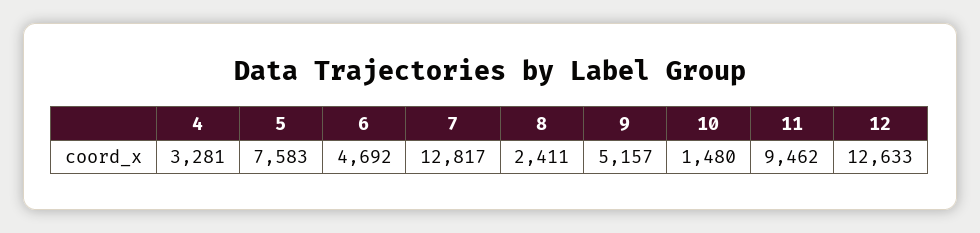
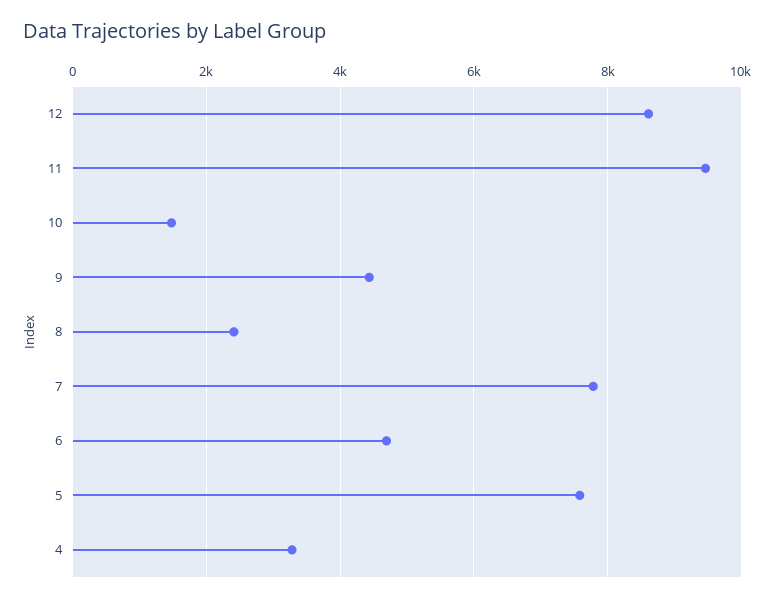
  {
    "4": 3281,
    "5": 7583,
    "6": 4692,
-   "7": 12817,
+   "7": 7800,
    "8": 2411,
-   "9": 5157,
+   "9": 4400,
    "10": 1480,
    "11": 9462,
-   "12": 12633
+   "12": 8600
  }

